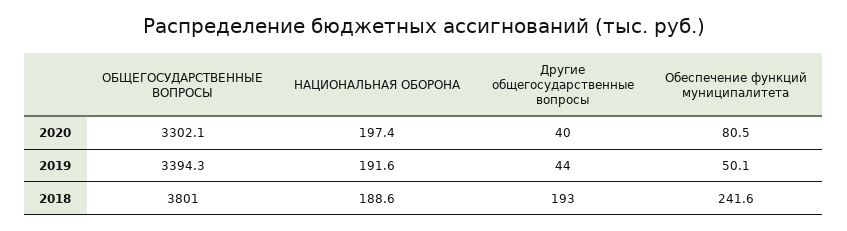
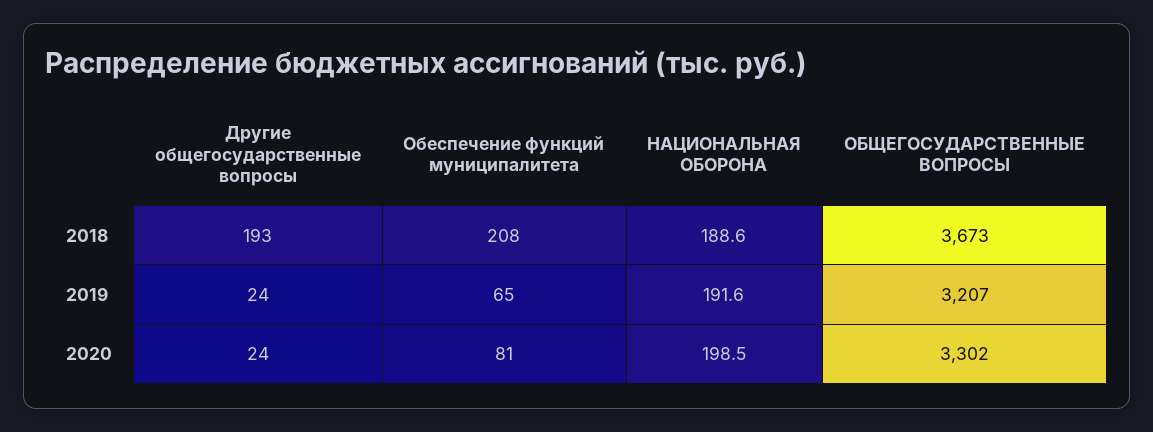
  {
    "ОБЩЕГОСУДАРСТВЕННЫЕ ВОПРОСЫ": {
      "2020": 3302.1,
-     "2019": 3394.3,
+     "2019": 3207,
-     "2018": 3801
+     "2018": 3673
    },
    "НАЦИОНАЛЬНАЯ ОБОРОНА": {
-     "2020": 197.4,
+     "2020": 198.5,
      "2019": 191.6,
      "2018": 188.6
    },
    "Другие общегосударственные вопросы": {
-     "2020": 40,
+     "2020": 24,
-     "2019": 44,
+     "2019": 24,
      "2018": 193
    },
    "Обеспечение функций муниципалитета": {
      "2020": 80.5,
-     "2019": 50.1,
+     "2019": 65,
-     "2018": 241.6
+     "2018": 208
    }
  }

